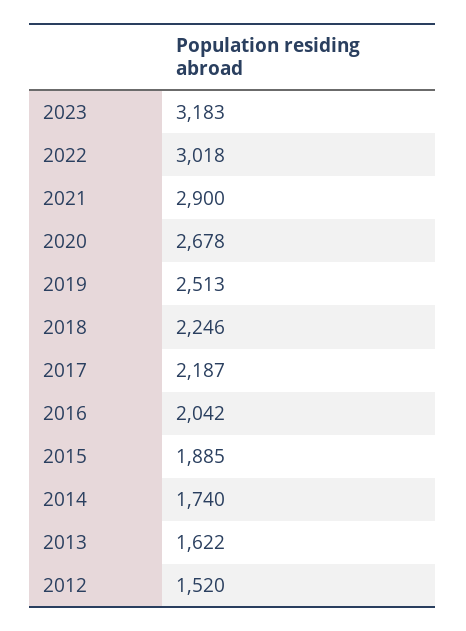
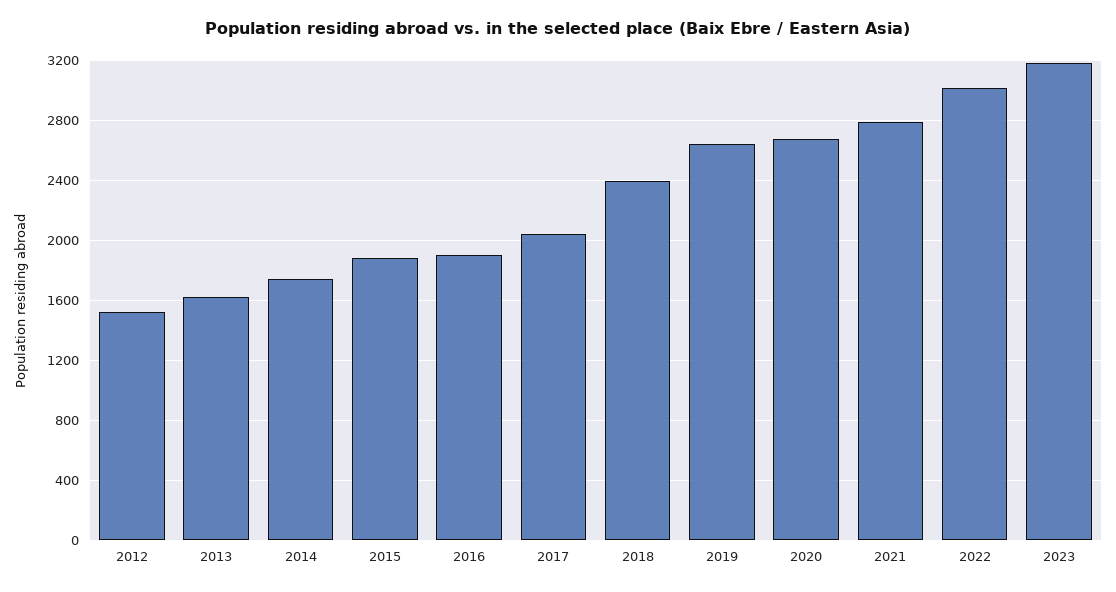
  {
    "2023": 3183,
    "2022": 3018,
-   "2021": 2900,
+   "2021": 2800,
    "2020": 2678,
-   "2019": 2513,
+   "2019": 2650,
-   "2018": 2246,
+   "2018": 2400,
-   "2017": 2187,
+   "2017": 2050,
-   "2016": 2042,
+   "2016": 1900,
    "2015": 1885,
    "2014": 1740,
    "2013": 1622,
    "2012": 1520
  }

